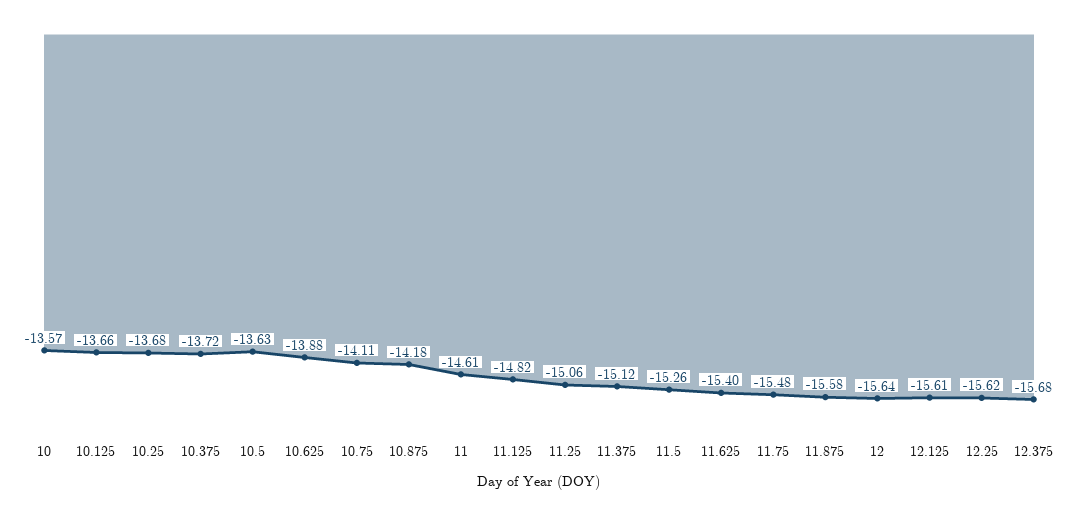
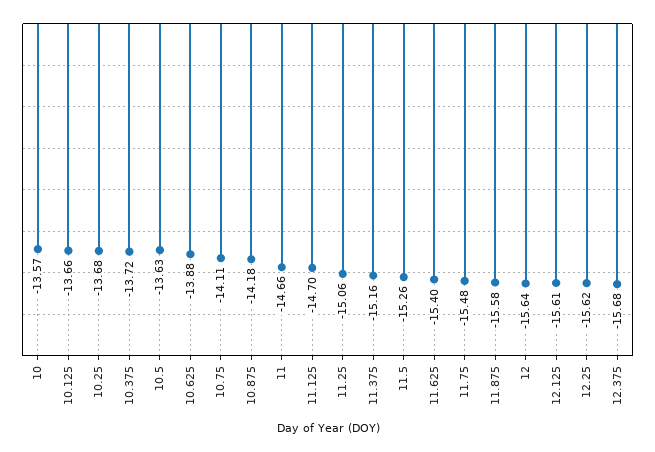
  {
    "10": -13.57,
    "10.125": -13.66,
    "10.25": -13.68,
    "10.375": -13.72,
    "10.5": -13.63,
    "10.625": -13.88,
    "10.75": -14.11,
    "10.875": -14.18,
-   "11": -14.61,
+   "11": -14.66,
-   "11.125": -14.82,
+   "11.125": -14.7,
    "11.25": -15.06,
-   "11.375": -15.12,
+   "11.375": -15.16,
    "11.5": -15.26,
    "11.625": -15.4,
    "11.75": -15.48,
    "11.875": -15.58,
    "12": -15.64,
    "12.125": -15.61,
    "12.25": -15.62,
    "12.375": -15.68
  }

